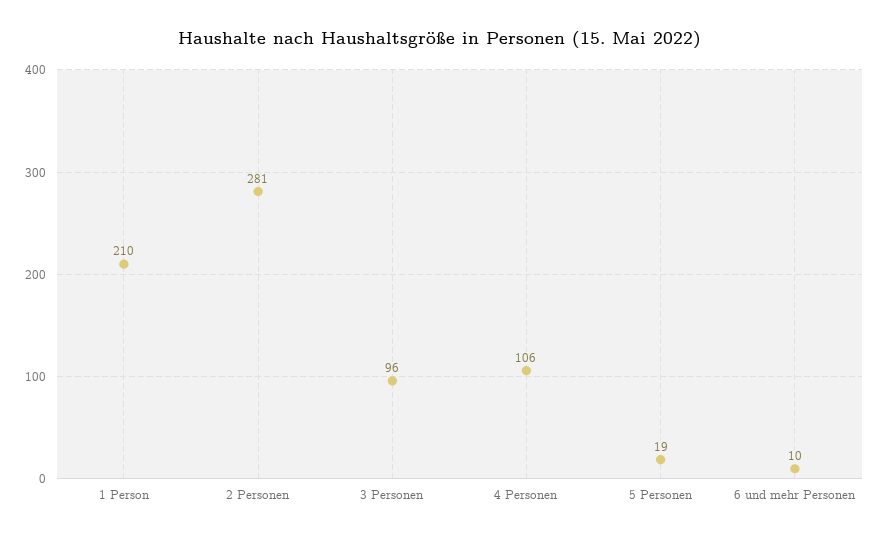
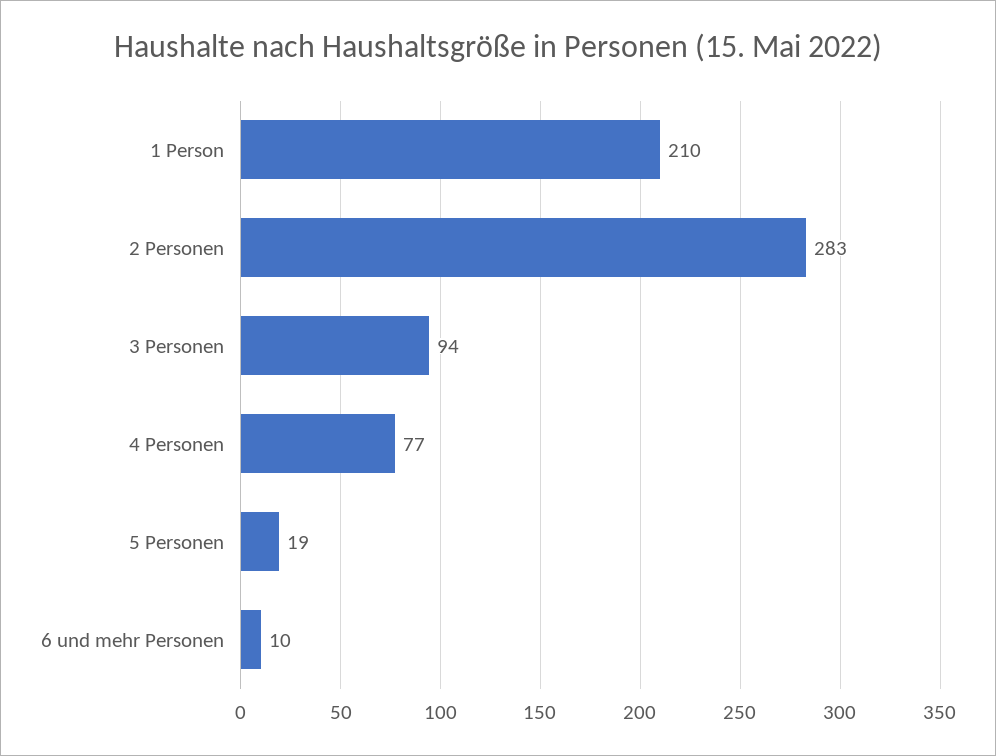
  {
    "1 Person": 210,
-   "2 Personen": 281,
+   "2 Personen": 283,
-   "3 Personen": 96,
+   "3 Personen": 94,
-   "4 Personen": 106,
+   "4 Personen": 77,
    "5 Personen": 19,
    "6 und mehr Personen": 10
  }

